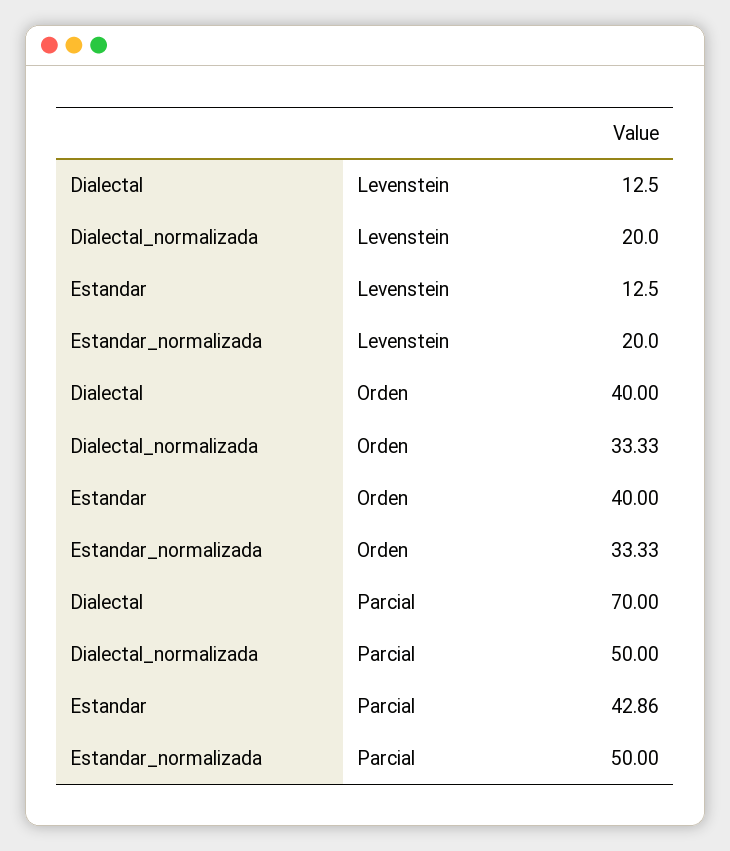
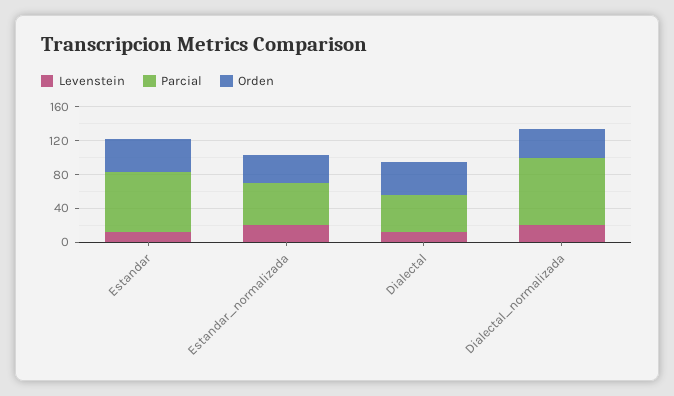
  {
    "Levenstein": {
      "Dialectal": 12.5,
      "Dialectal_normalizada": 20,
      "Estandar": 12.5,
      "Estandar_normalizada": 20
    },
    "Orden": {
      "Dialectal": 40,
      "Dialectal_normalizada": 33.33,
      "Estandar": 40,
      "Estandar_normalizada": 33.33
    },
    "Parcial": {
-     "Dialectal": 70,
+     "Dialectal": 40,
-     "Dialectal_normalizada": 50,
+     "Dialectal_normalizada": 80,
-     "Estandar": 42.86,
+     "Estandar": 70,
      "Estandar_normalizada": 50
    }
  }

